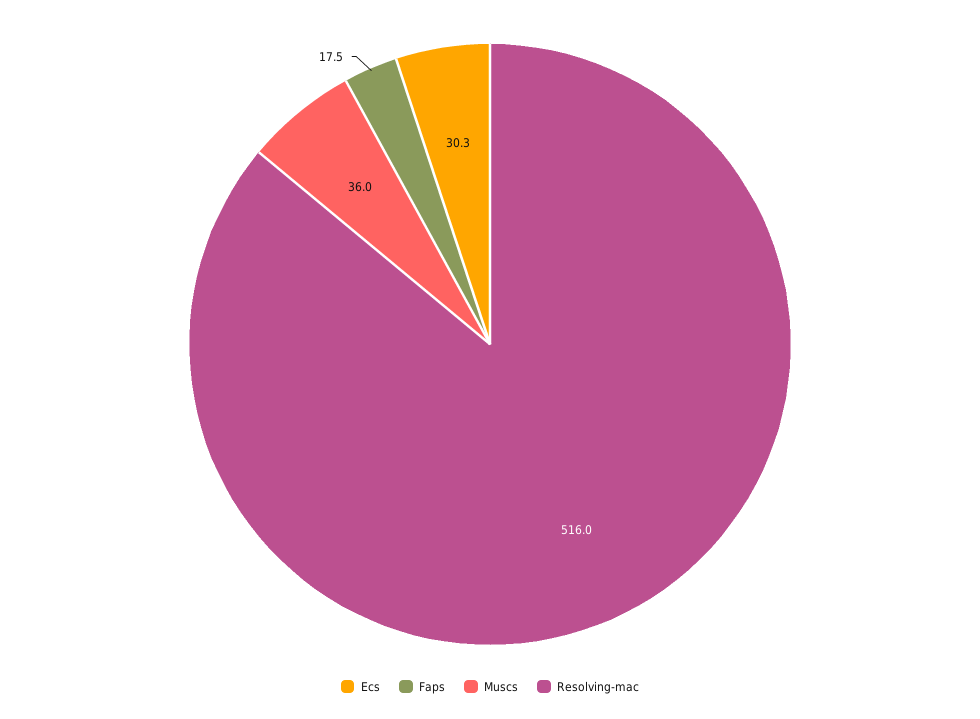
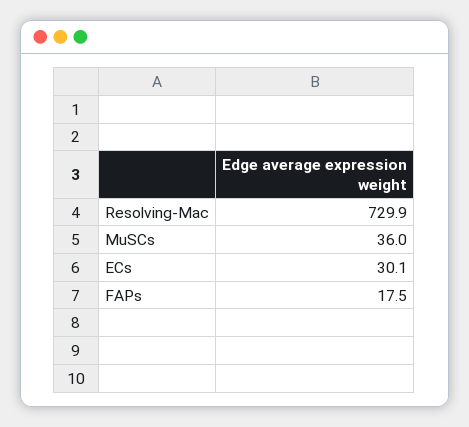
  {
-   "Ecs": 30.3,
+   "Ecs": 30.1,
    "Faps": 17.5,
    "Muscs": 36,
-   "Resolving-mac": 516
+   "Resolving-mac": 729.9
  }

